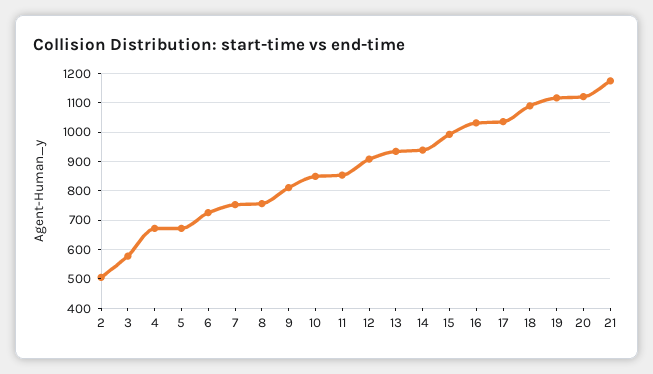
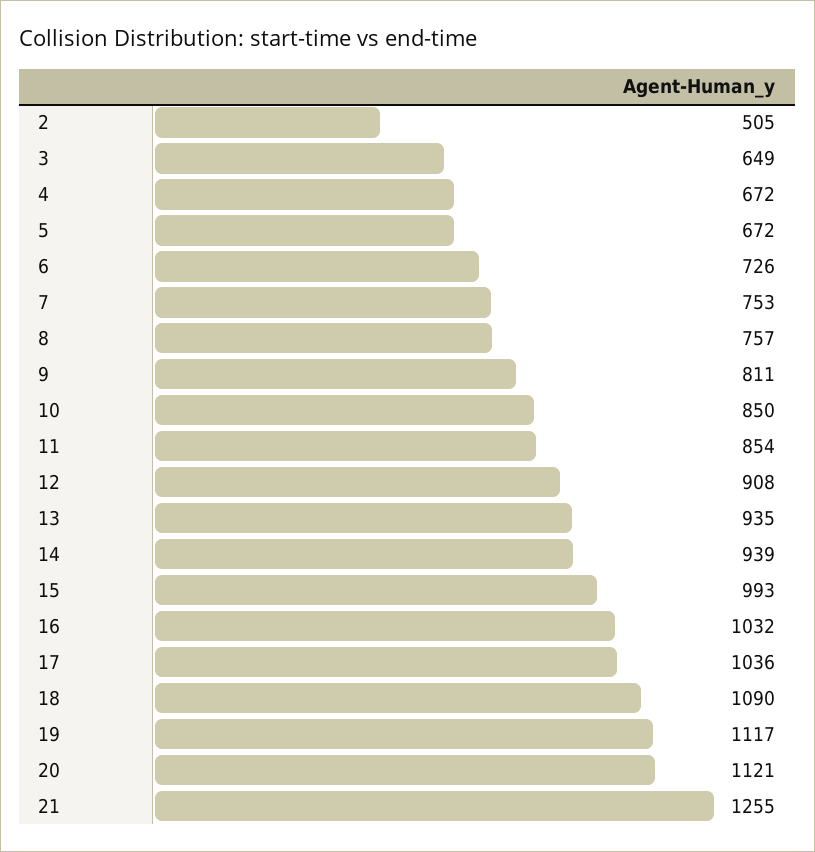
  {
    "2": 505,
-   "3": 575,
+   "3": 649,
    "4": 672,
    "5": 672,
    "6": 726,
    "7": 753,
    "8": 757,
    "9": 811,
    "10": 850,
    "11": 854,
    "12": 908,
    "13": 935,
    "14": 939,
    "15": 993,
    "16": 1032,
    "17": 1036,
    "18": 1090,
    "19": 1117,
    "20": 1121,
-   "21": 1175
+   "21": 1255
  }

